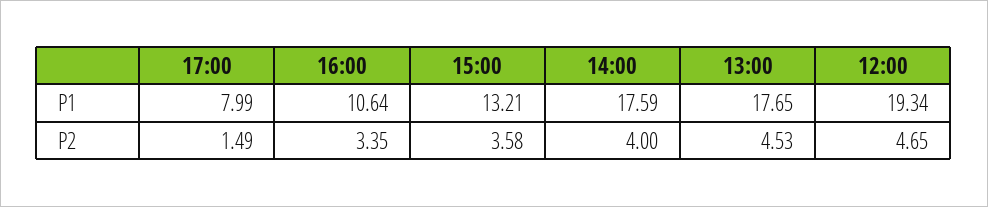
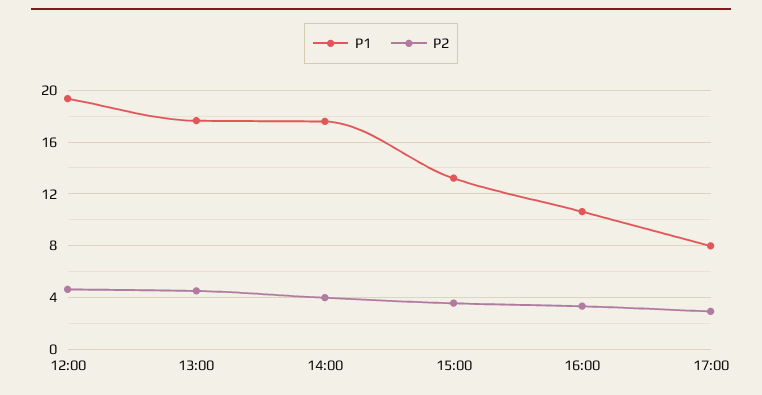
  {
    "P1": {
      "17:00": 7.99,
      "16:00": 10.64,
      "15:00": 13.21,
      "14:00": 17.59,
      "13:00": 17.65,
      "12:00": 19.34
    },
    "P2": {
-     "17:00": 1.49,
+     "17:00": 3,
      "16:00": 3.35,
      "15:00": 3.58,
      "14:00": 4,
      "13:00": 4.53,
      "12:00": 4.65
    }
  }

